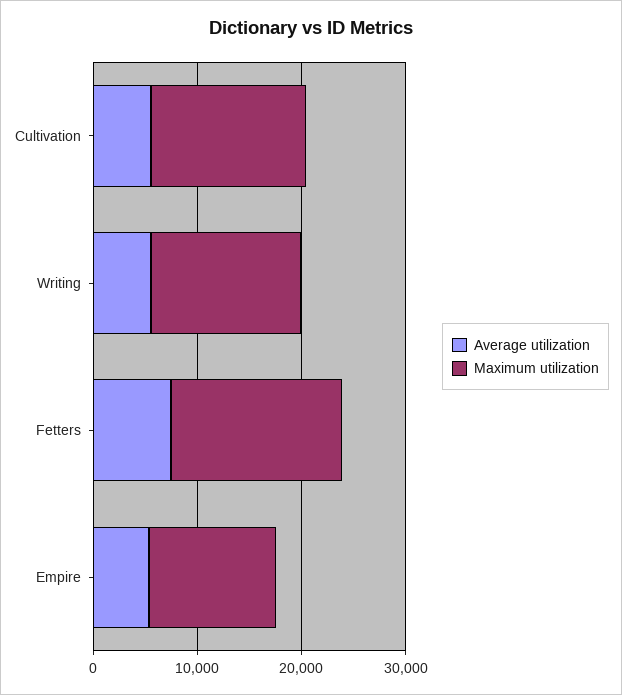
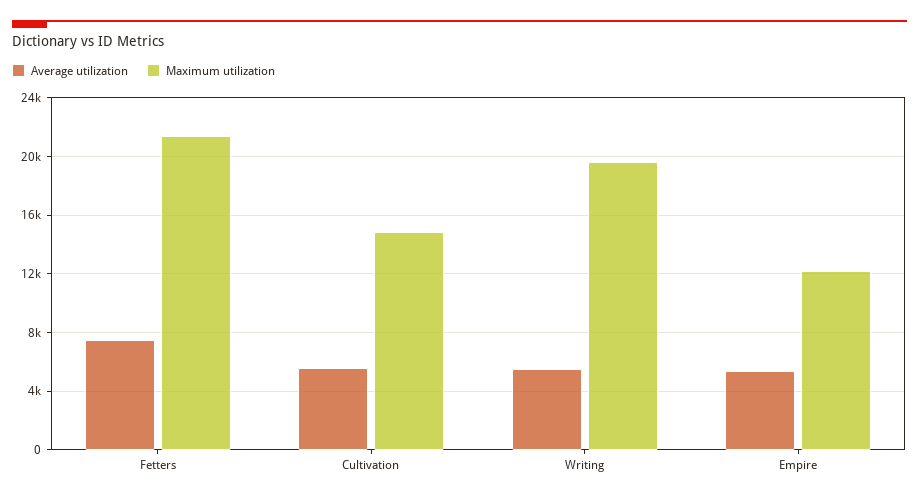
  {
    "Average utilization": {
      "Cultivation": 5500,
      "Writing": 5500,
      "Fetters": 7500,
      "Empire": 5500
    },
    "Maximum utilization": {
      "Cultivation": 15000,
-     "Writing": 14000,
+     "Writing": 19500,
-     "Fetters": 16000,
+     "Fetters": 21500,
      "Empire": 12000
    }
  }

